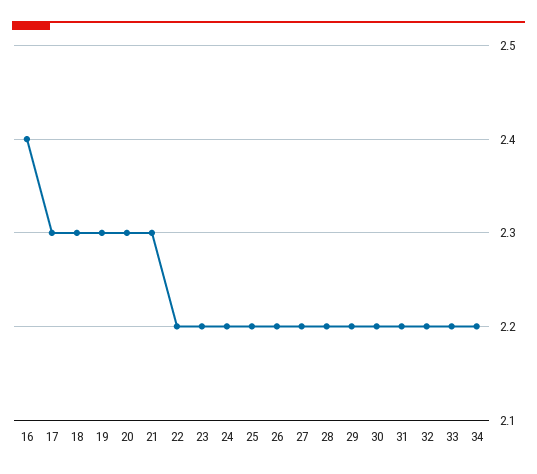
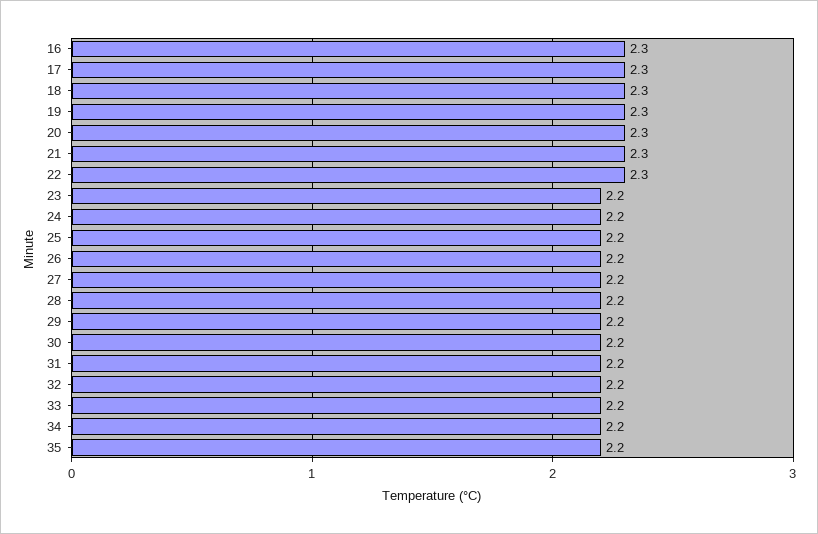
  {
-   "16": 2.4,
+   "16": 2.3,
    "17": 2.3,
    "18": 2.3,
    "19": 2.3,
    "20": 2.3,
    "21": 2.3,
-   "22": 2.2,
+   "22": 2.3,
    "23": 2.2,
    "24": 2.2,
    "25": 2.2,
    "26": 2.2,
    "27": 2.2,
    "28": 2.2,
    "29": 2.2,
    "30": 2.2,
    "31": 2.2,
    "32": 2.2,
    "33": 2.2,
-   "34": 2.2
+   "34": 2.2,
+   "35": 2.2
  }

